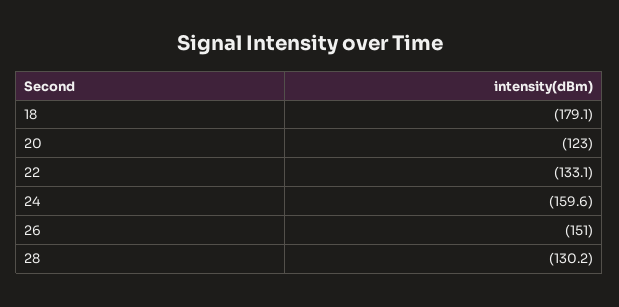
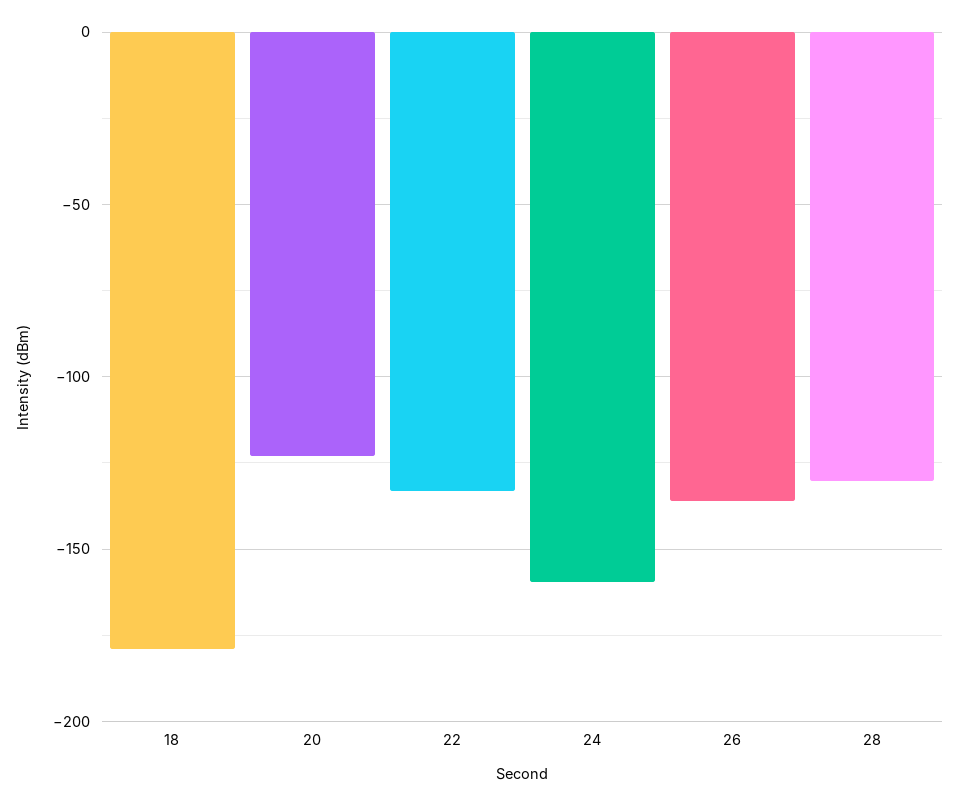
  {
    "18": -179.1,
    "20": -123,
    "22": -133.1,
    "24": -159.6,
-   "26": -151,
+   "26": -135,
    "28": -130.2
  }

